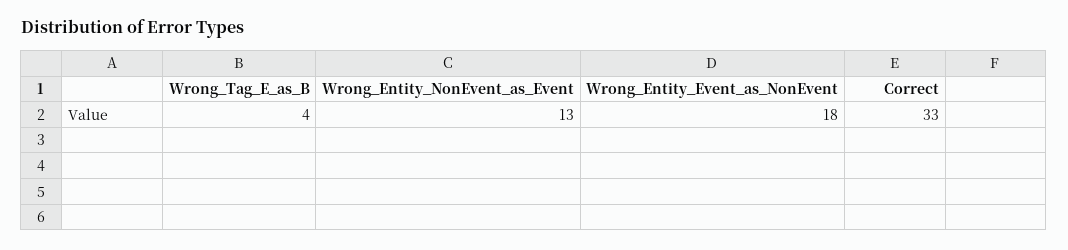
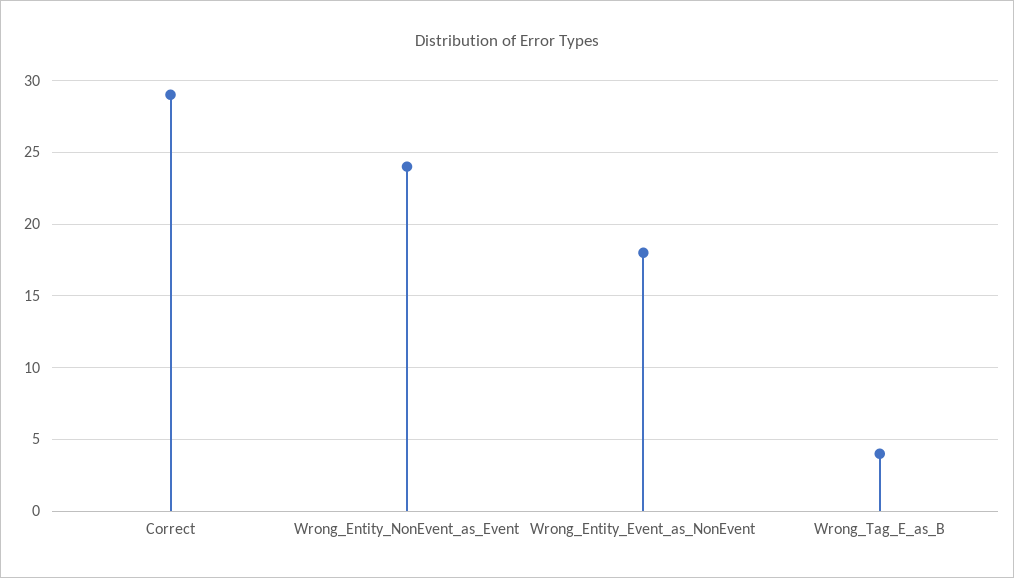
  {
    "Wrong_Tag_E_as_B": 4,
-   "Wrong_Entity_NonEvent_as_Event": 13,
+   "Wrong_Entity_NonEvent_as_Event": 24,
    "Wrong_Entity_Event_as_NonEvent": 18,
-   "Correct": 33
+   "Correct": 29
  }

